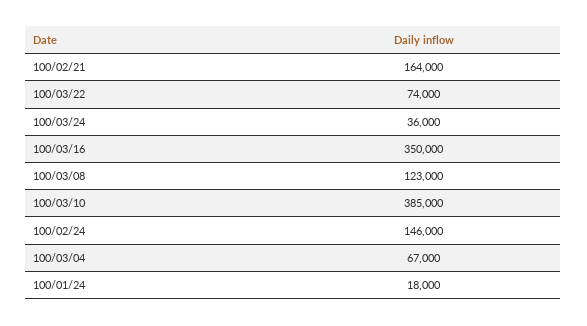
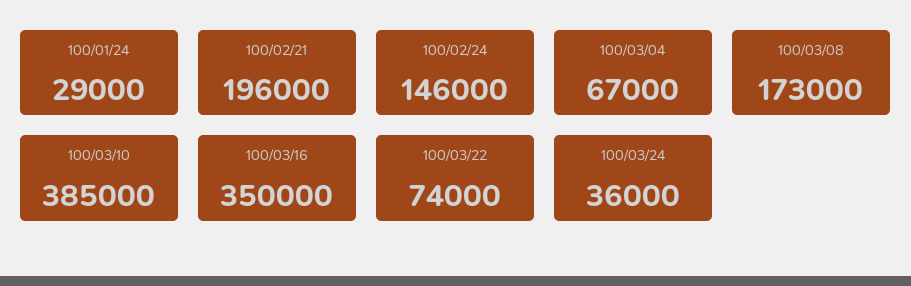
  {
-   "100/02/21": 164000,
+   "100/02/21": 196000,
    "100/03/22": 74000,
    "100/03/24": 36000,
    "100/03/16": 350000,
-   "100/03/08": 123000,
+   "100/03/08": 173000,
    "100/03/10": 385000,
    "100/02/24": 146000,
    "100/03/04": 67000,
-   "100/01/24": 18000
+   "100/01/24": 29000
  }

